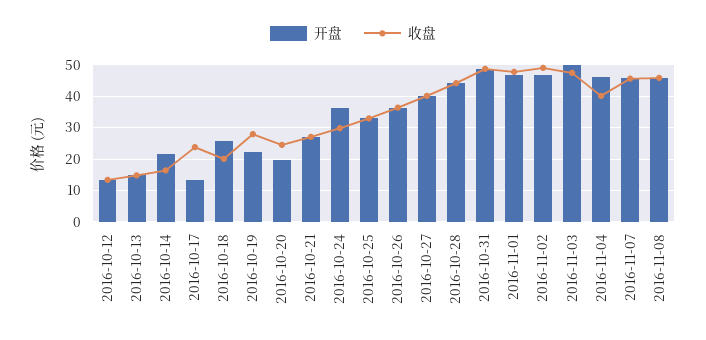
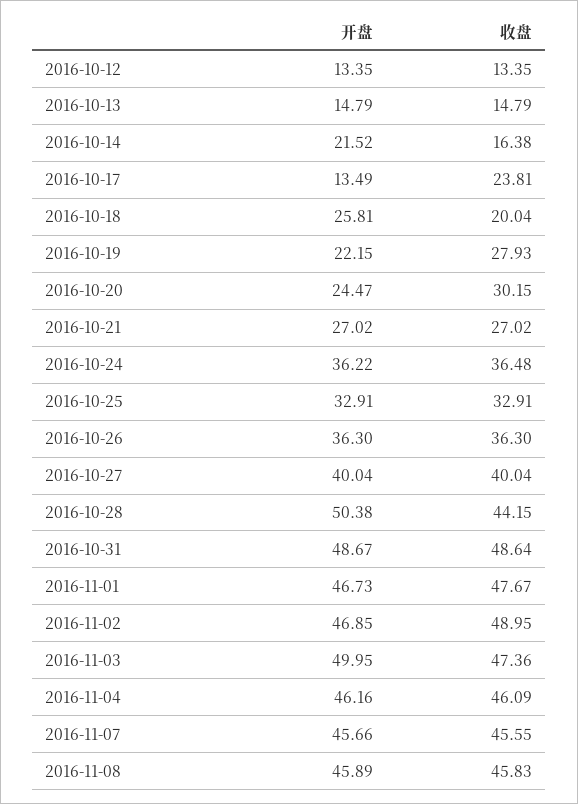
  {
    "开盘": {
      "2016-10-12": 13.35,
      "2016-10-13": 14.79,
      "2016-10-14": 21.52,
      "2016-10-17": 13.49,
      "2016-10-18": 25.81,
      "2016-10-19": 22.15,
-     "2016-10-20": 20,
+     "2016-10-20": 24.47,
      "2016-10-21": 27.02,
      "2016-10-24": 36.22,
      "2016-10-25": 32.91,
      "2016-10-26": 36.3,
      "2016-10-27": 40.04,
-     "2016-10-28": 44,
+     "2016-10-28": 50.38,
      "2016-10-31": 48.67,
      "2016-11-01": 46.73,
      "2016-11-02": 46.85,
      "2016-11-03": 49.95,
      "2016-11-04": 46.16,
      "2016-11-07": 45.66,
      "2016-11-08": 45.89
    },
    "收盘": {
      "2016-10-12": 13.35,
      "2016-10-13": 14.79,
      "2016-10-14": 16.38,
      "2016-10-17": 23.81,
      "2016-10-18": 20.04,
      "2016-10-19": 27.93,
-     "2016-10-20": 24,
+     "2016-10-20": 30.15,
      "2016-10-21": 27.02,
-     "2016-10-24": 30,
+     "2016-10-24": 36.48,
      "2016-10-25": 32.91,
      "2016-10-26": 36.3,
      "2016-10-27": 40.04,
      "2016-10-28": 44.15,
      "2016-10-31": 48.64,
      "2016-11-01": 47.67,
      "2016-11-02": 48.95,
      "2016-11-03": 47.36,
-     "2016-11-04": 40,
+     "2016-11-04": 46.09,
      "2016-11-07": 45.55,
      "2016-11-08": 45.83
    }
  }

